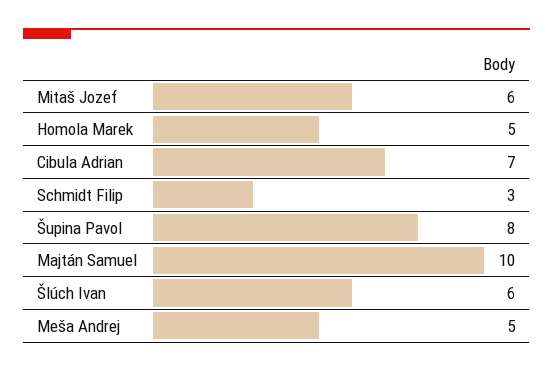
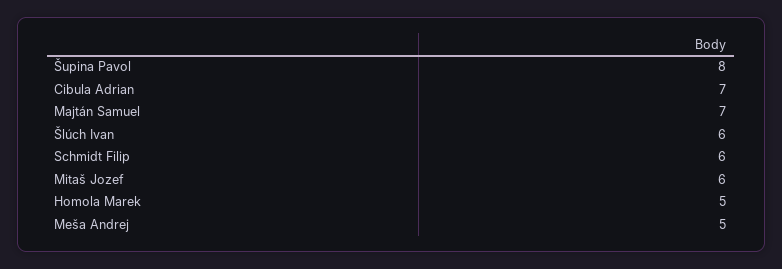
  {
    "Mitaš Jozef": 6,
    "Homola Marek": 5,
    "Cibula Adrian": 7,
-   "Schmidt Filip": 3,
+   "Schmidt Filip": 6,
    "Šupina Pavol": 8,
-   "Majtán Samuel": 10,
+   "Majtán Samuel": 7,
    "Šlúch Ivan": 6,
    "Meša Andrej": 5
  }

